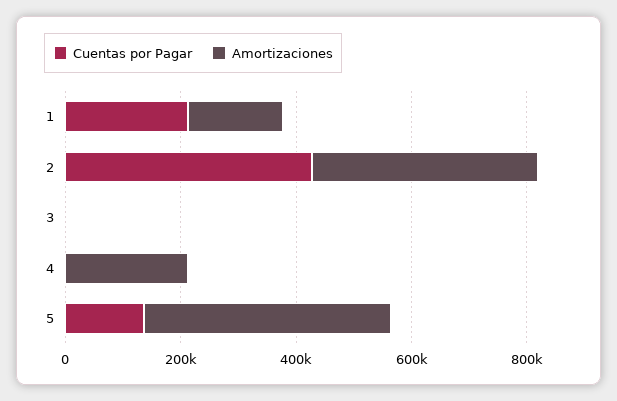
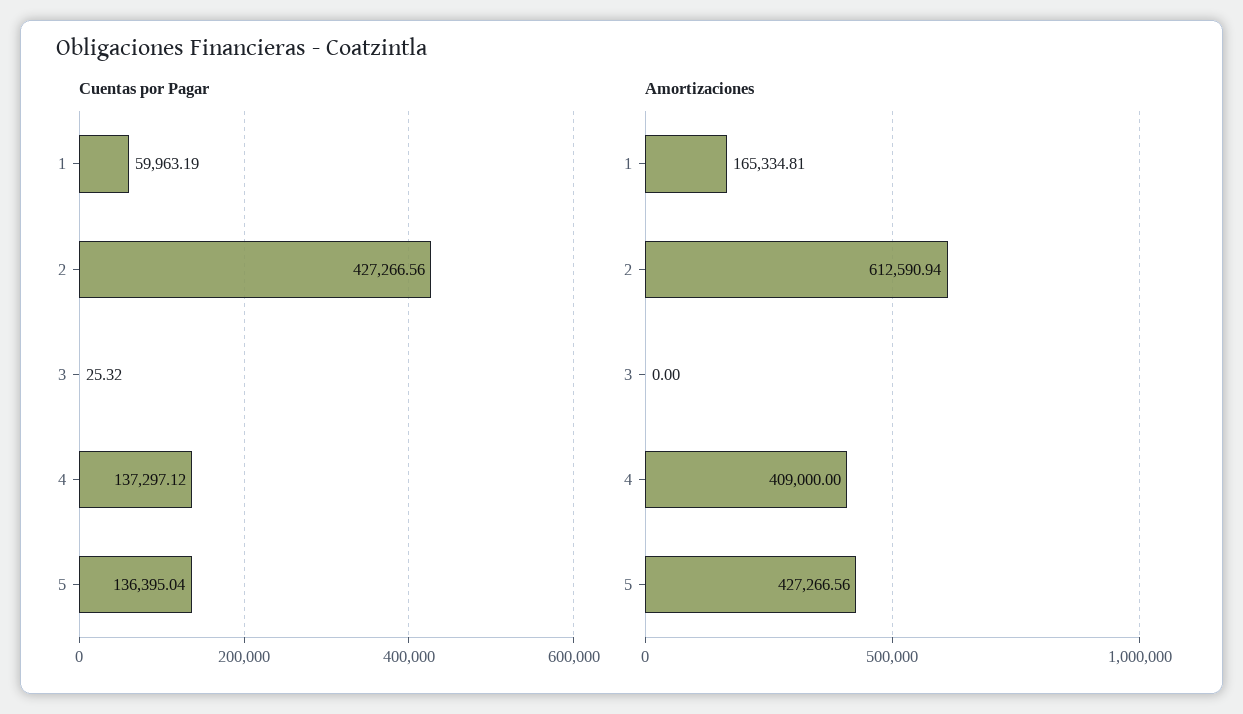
  {
    "Cuentas por Pagar": {
-     "1": 200000,
+     "1": 59963.19,
      "2": 427266.56,
      "3": 25.32,
-     "4": 0,
+     "4": 137297.12,
      "5": 136395.04
    },
    "Amortizaciones": {
      "1": 165334.81,
-     "2": 400000,
+     "2": 612590.94,
      "3": 0,
-     "4": 200000,
+     "4": 409000,
      "5": 427266.56
    }
  }

